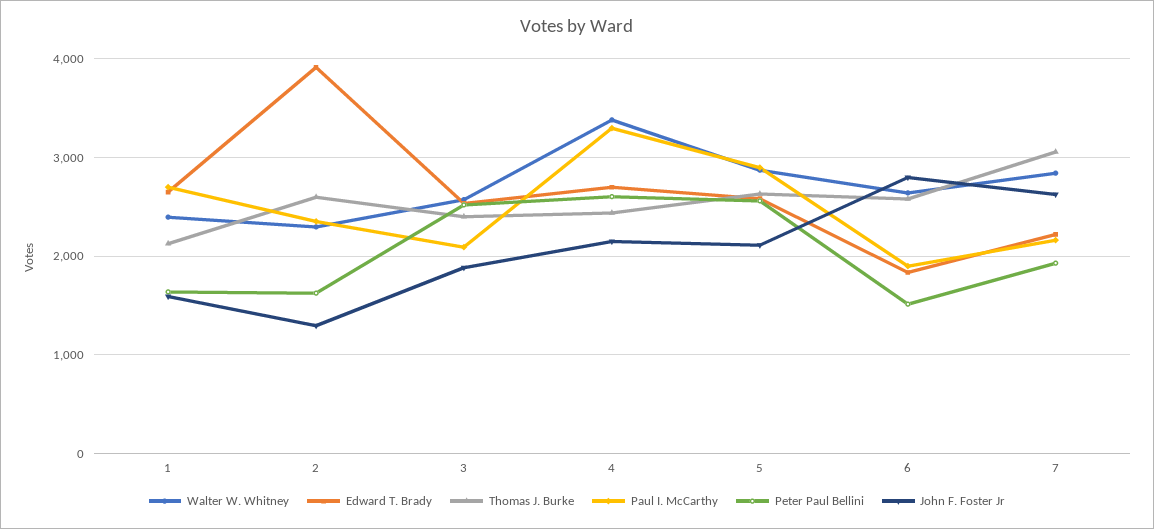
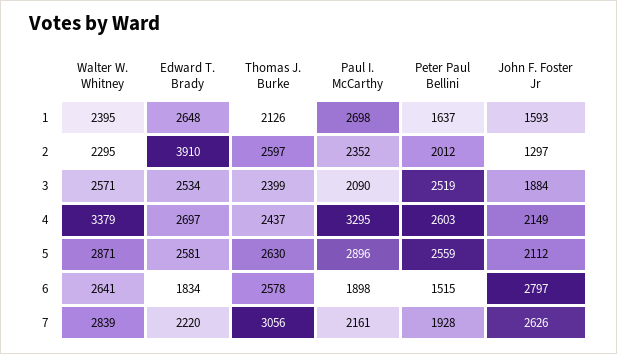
  {
    "Walter W. Whitney": {
      "1": 2395,
      "2": 2295,
      "3": 2571,
      "4": 3379,
      "5": 2871,
      "6": 2641,
      "7": 2839
    },
    "Edward T. Brady": {
      "1": 2648,
      "2": 3910,
      "3": 2534,
      "4": 2697,
      "5": 2581,
      "6": 1834,
      "7": 2220
    },
    "Thomas J. Burke": {
      "1": 2126,
      "2": 2597,
      "3": 2399,
      "4": 2437,
      "5": 2630,
      "6": 2578,
      "7": 3056
    },
    "Paul I. McCarthy": {
      "1": 2698,
      "2": 2352,
      "3": 2090,
      "4": 3295,
      "5": 2896,
      "6": 1898,
      "7": 2161
    },
    "Peter Paul Bellini": {
      "1": 1637,
-     "2": 1600,
+     "2": 2012,
      "3": 2519,
      "4": 2603,
      "5": 2559,
      "6": 1515,
      "7": 1928
    },
    "John F. Foster Jr": {
      "1": 1593,
      "2": 1297,
      "3": 1884,
      "4": 2149,
      "5": 2112,
      "6": 2797,
      "7": 2626
    }
  }

